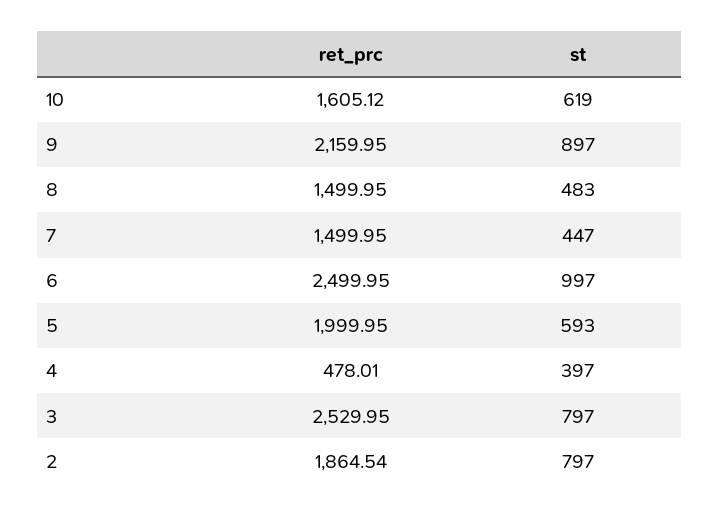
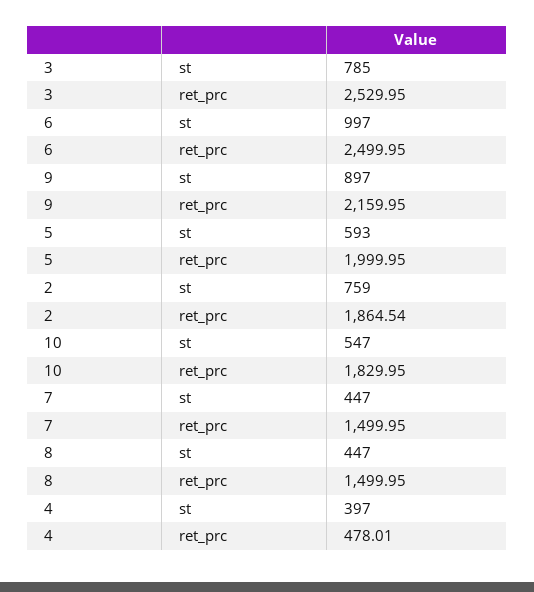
  {
    "ret_prc": {
-     "10": 1605.12,
+     "10": 1829.95,
      "9": 2159.95,
      "8": 1499.95,
      "7": 1499.95,
      "6": 2499.95,
      "5": 1999.95,
      "4": 478.01,
      "3": 2529.95,
      "2": 1864.54
    },
    "st": {
-     "10": 619,
+     "10": 547,
      "9": 897,
-     "8": 483,
+     "8": 447,
      "7": 447,
      "6": 997,
      "5": 593,
      "4": 397,
-     "3": 797,
+     "3": 785,
-     "2": 797
+     "2": 759
    }
  }

